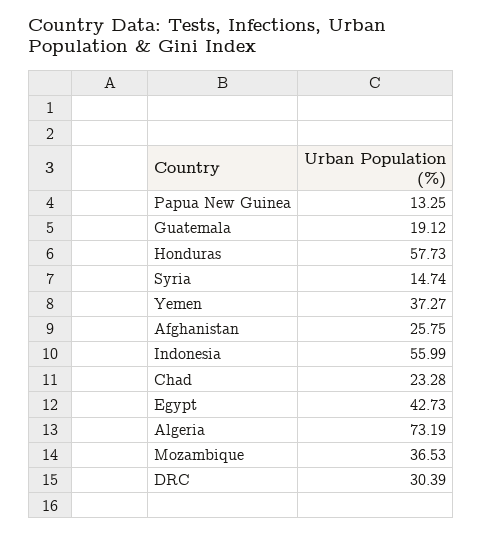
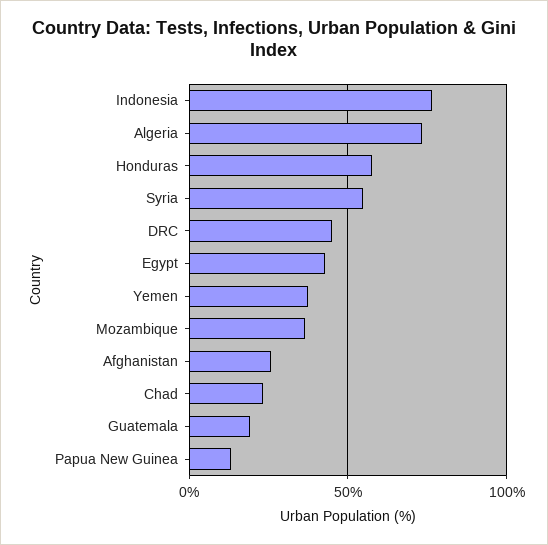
  {
    "Papua New Guinea": 13.25,
    "Guatemala": 19.12,
    "Honduras": 57.73,
-   "Syria": 14.74,
+   "Syria": 55,
    "Yemen": 37.27,
    "Afghanistan": 25.75,
-   "Indonesia": 55.99,
+   "Indonesia": 75,
    "Chad": 23.28,
    "Egypt": 42.73,
    "Algeria": 73.19,
    "Mozambique": 36.53,
-   "DRC": 30.39
+   "DRC": 45
  }

